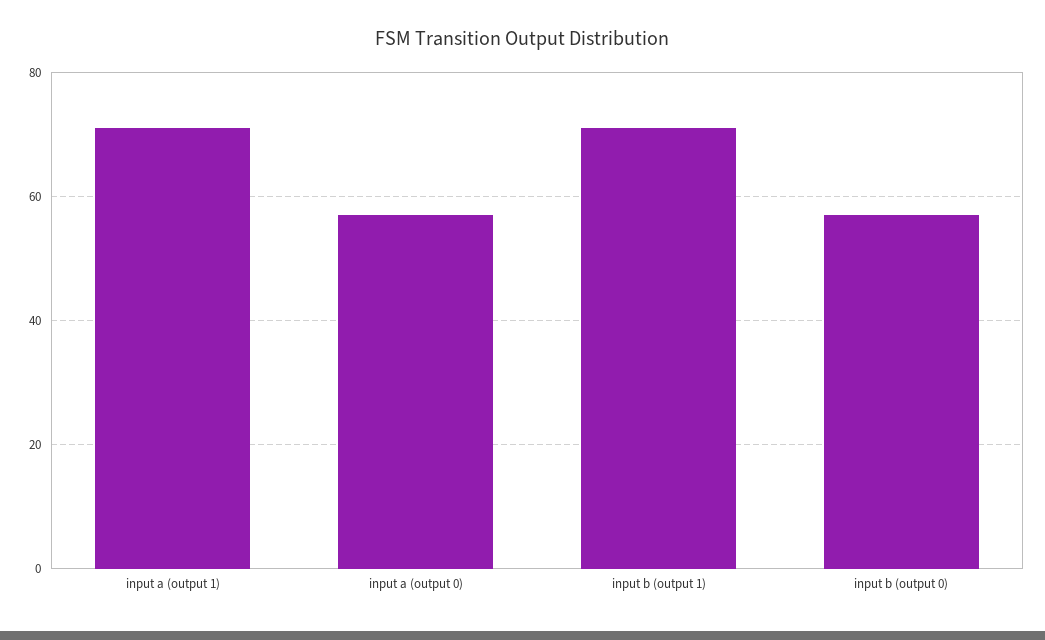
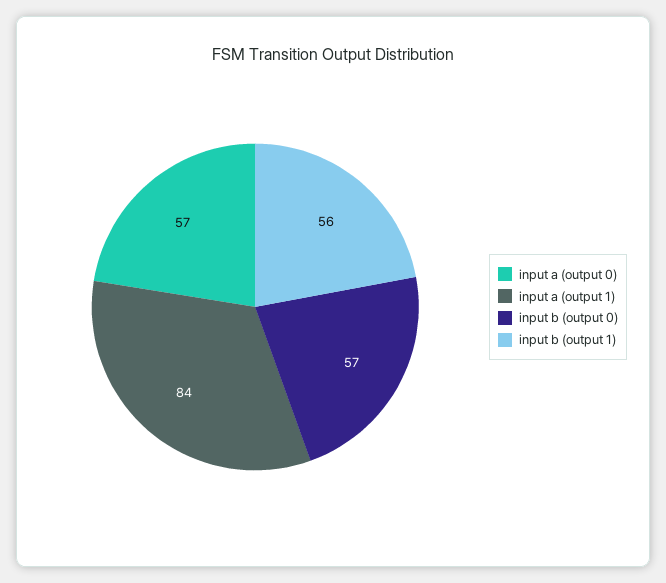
  {
-   "input a (output 1)": 70,
+   "input a (output 1)": 84,
    "input a (output 0)": 57,
-   "input b (output 1)": 70,
+   "input b (output 1)": 56,
    "input b (output 0)": 57
  }

